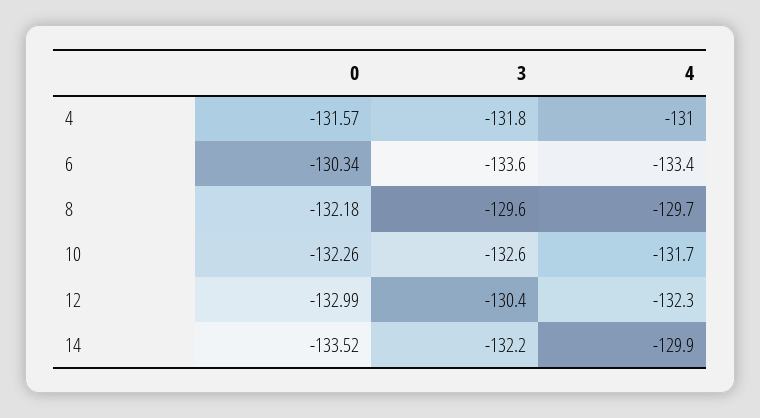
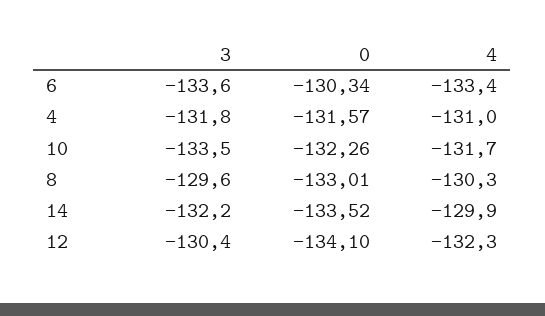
  {
    "0": {
      "4": -131.57,
      "6": -130.34,
-     "8": -132.18,
+     "8": -133.01,
      "10": -132.26,
-     "12": -132.99,
+     "12": -134.1,
      "14": -133.52
    },
    "3": {
      "4": -131.8,
      "6": -133.6,
      "8": -129.6,
-     "10": -132.6,
+     "10": -133.5,
      "12": -130.4,
      "14": -132.2
    },
    "4": {
      "4": -131,
      "6": -133.4,
-     "8": -129.7,
+     "8": -130.3,
      "10": -131.7,
      "12": -132.3,
      "14": -129.9
    }
  }

